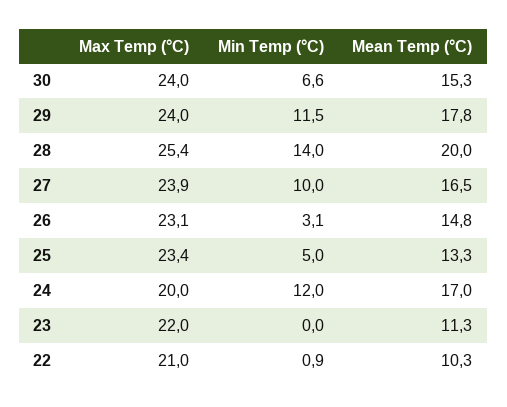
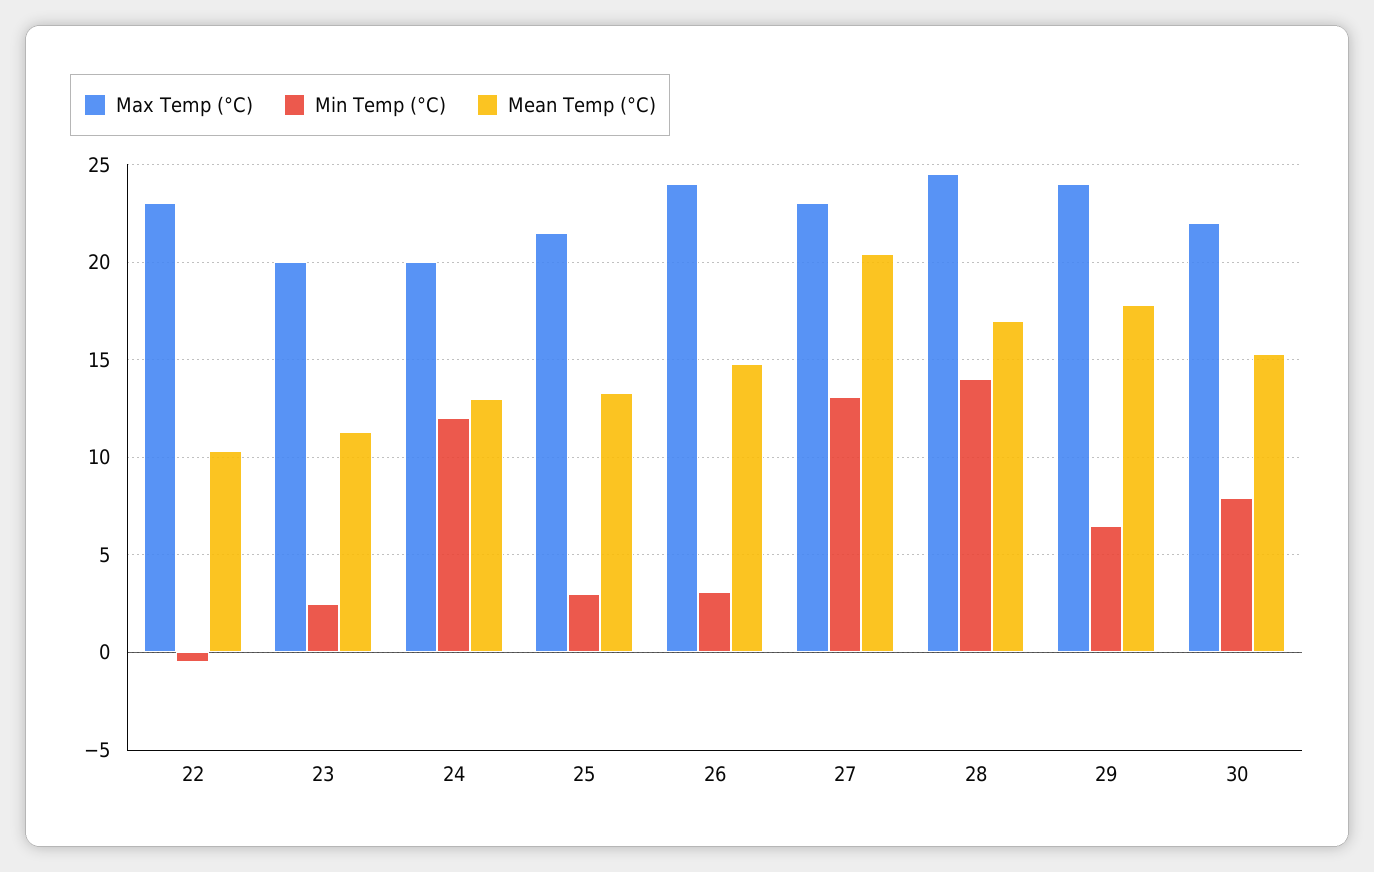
  {
    "Max Temp (°C)": {
-     "30": 24,
+     "30": 22,
      "29": 24,
-     "28": 25.4,
+     "28": 24.5,
-     "27": 23.9,
+     "27": 23,
-     "26": 23.1,
+     "26": 24,
-     "25": 23.4,
+     "25": 21.5,
      "24": 20,
-     "23": 22,
+     "23": 20,
-     "22": 21
+     "22": 23
    },
    "Min Temp (°C)": {
-     "30": 6.6,
+     "30": 8,
-     "29": 11.5,
+     "29": 6.5,
      "28": 14,
-     "27": 10,
+     "27": 13,
      "26": 3.1,
-     "25": 5,
+     "25": 3,
      "24": 12,
-     "23": 0,
+     "23": 2.5,
-     "22": 0.9
+     "22": -0.5
    },
    "Mean Temp (°C)": {
      "30": 15.3,
      "29": 17.8,
-     "28": 20,
+     "28": 17,
-     "27": 16.5,
+     "27": 20.5,
      "26": 14.8,
      "25": 13.3,
-     "24": 17,
+     "24": 13,
      "23": 11.3,
      "22": 10.3
    }
  }

